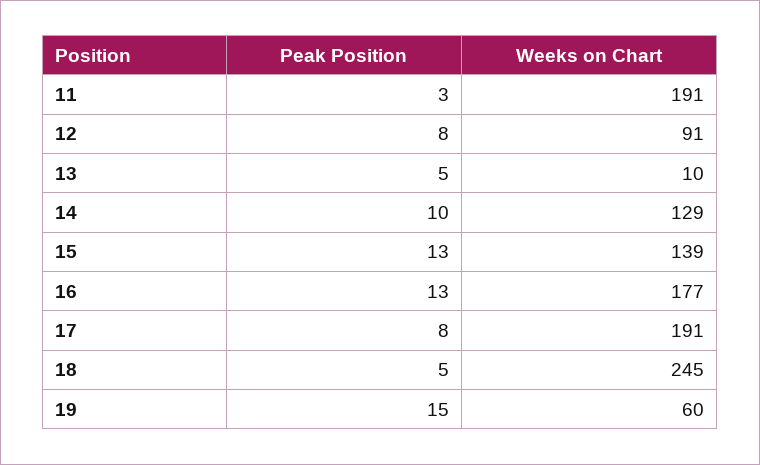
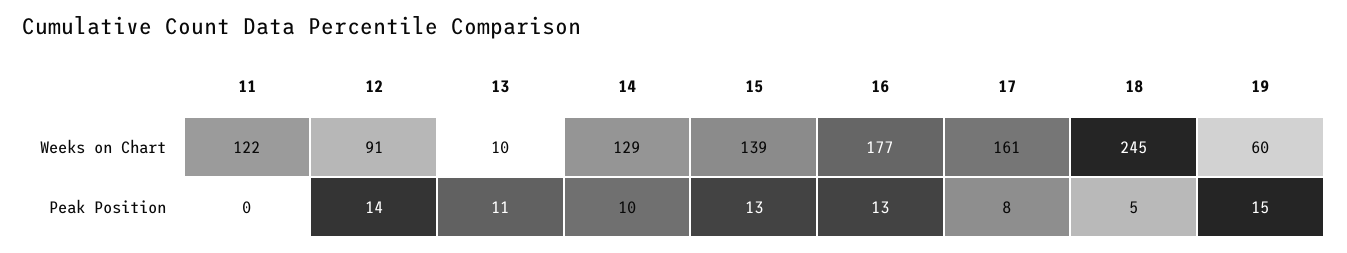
  {
    "Peak Position": {
-     "11": 3,
+     "11": 0,
-     "12": 8,
+     "12": 14,
-     "13": 5,
+     "13": 11,
      "14": 10,
      "15": 13,
      "16": 13,
      "17": 8,
      "18": 5,
      "19": 15
    },
    "Weeks on Chart": {
-     "11": 191,
+     "11": 122,
      "12": 91,
      "13": 10,
      "14": 129,
      "15": 139,
      "16": 177,
-     "17": 191,
+     "17": 161,
      "18": 245,
      "19": 60
    }
  }

